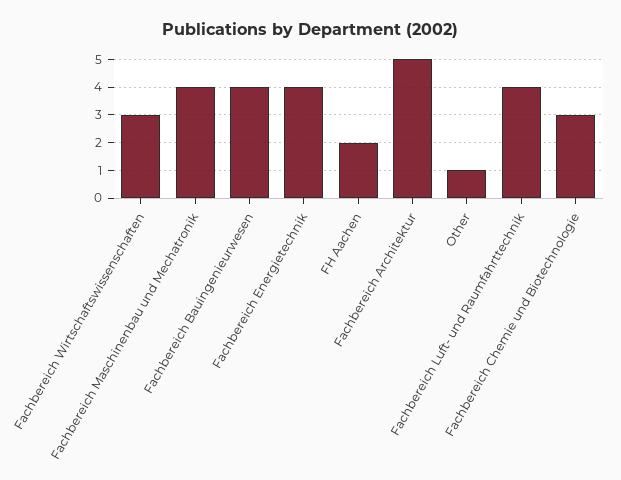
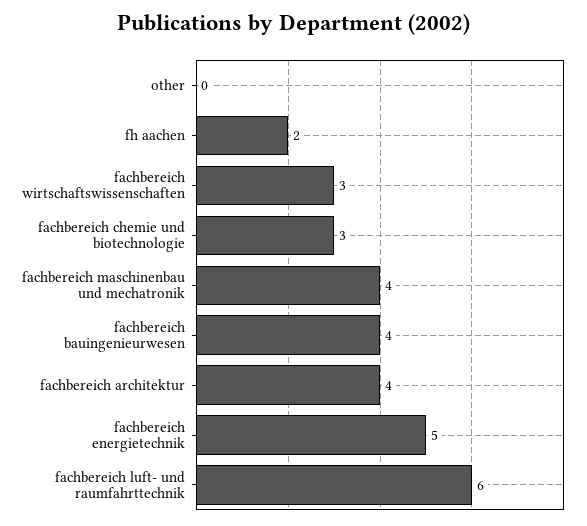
  {
    "Fachbereich Wirtschaftswissenschaften": 3,
    "Fachbereich Maschinenbau und Mechatronik": 4,
    "Fachbereich Bauingenieurwesen": 4,
-   "Fachbereich Energietechnik": 4,
+   "Fachbereich Energietechnik": 5,
    "FH Aachen": 2,
-   "Fachbereich Architektur": 5,
+   "Fachbereich Architektur": 4,
-   "Other": 1,
+   "Other": 0,
-   "Fachbereich Luft- und Raumfahrttechnik": 4,
+   "Fachbereich Luft- und Raumfahrttechnik": 6,
    "Fachbereich Chemie und Biotechnologie": 3
  }

